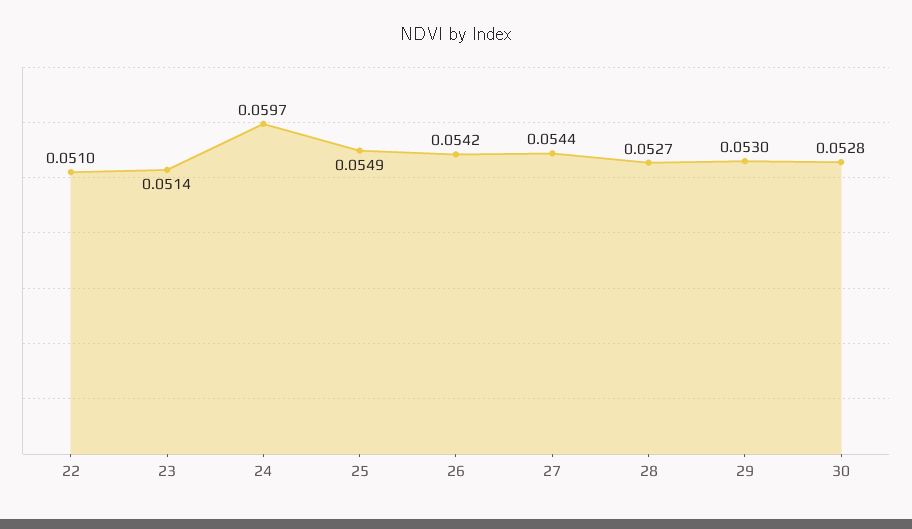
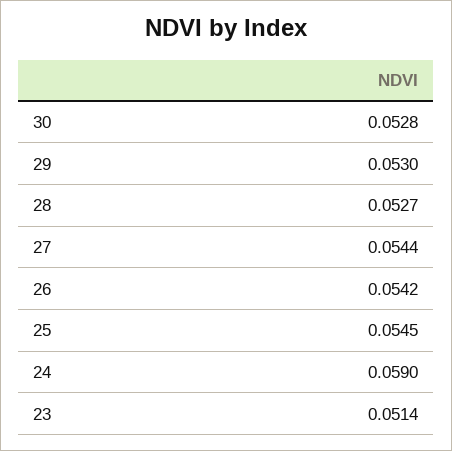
  {
-   "22": 0.051,
    "23": 0.0514,
-   "24": 0.0597,
+   "24": 0.059,
-   "25": 0.0549,
+   "25": 0.0545,
    "26": 0.0542,
    "27": 0.0544,
    "28": 0.0527,
    "29": 0.053,
    "30": 0.0528
  }

